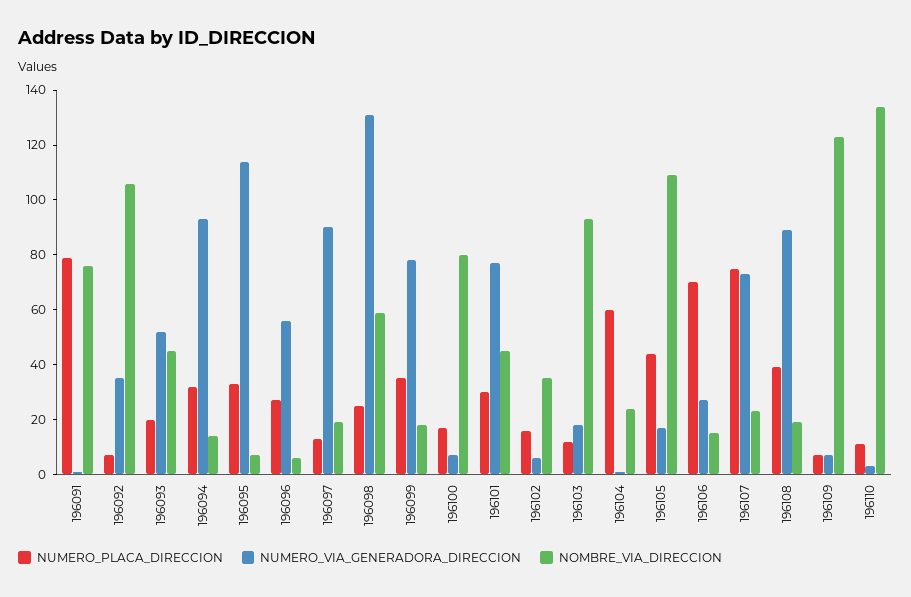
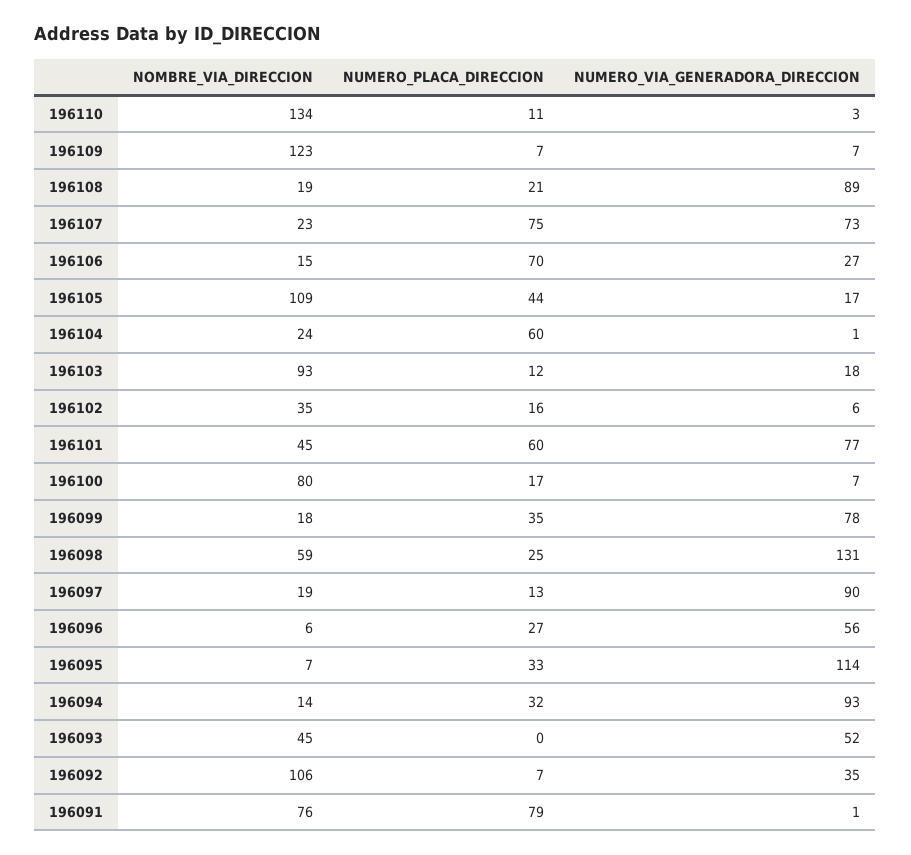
  {
    "NUMERO_PLACA_DIRECCION": {
      "196091": 79,
      "196092": 7,
-     "196093": 20,
+     "196093": 0,
      "196094": 32,
      "196095": 33,
      "196096": 27,
      "196097": 13,
      "196098": 25,
      "196099": 35,
      "196100": 17,
-     "196101": 30,
+     "196101": 60,
      "196102": 16,
      "196103": 12,
      "196104": 60,
      "196105": 44,
      "196106": 70,
      "196107": 75,
-     "196108": 40,
+     "196108": 21,
      "196109": 7,
      "196110": 11
    },
    "NUMERO_VIA_GENERADORA_DIRECCION": {
      "196091": 1,
      "196092": 35,
      "196093": 52,
      "196094": 93,
      "196095": 114,
      "196096": 56,
      "196097": 90,
      "196098": 131,
      "196099": 78,
      "196100": 7,
      "196101": 77,
      "196102": 6,
      "196103": 18,
      "196104": 1,
      "196105": 17,
      "196106": 27,
      "196107": 73,
      "196108": 89,
      "196109": 7,
      "196110": 3
    },
    "NOMBRE_VIA_DIRECCION": {
      "196091": 76,
      "196092": 106,
      "196093": 45,
      "196094": 14,
      "196095": 7,
      "196096": 6,
      "196097": 19,
      "196098": 59,
      "196099": 18,
      "196100": 80,
      "196101": 45,
      "196102": 35,
      "196103": 93,
      "196104": 24,
      "196105": 109,
      "196106": 15,
      "196107": 23,
      "196108": 19,
      "196109": 123,
      "196110": 134
    }
  }

